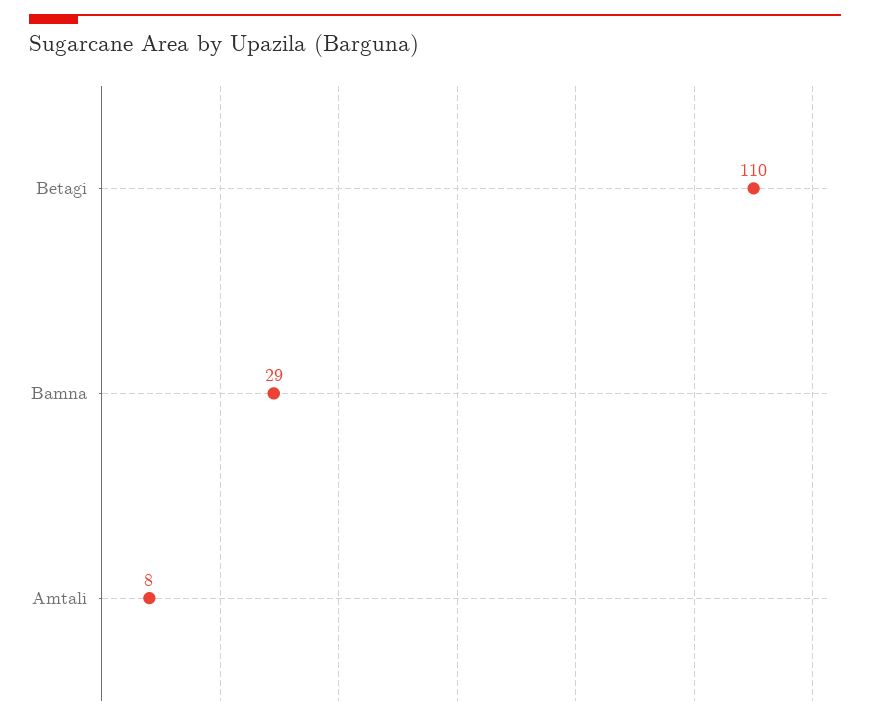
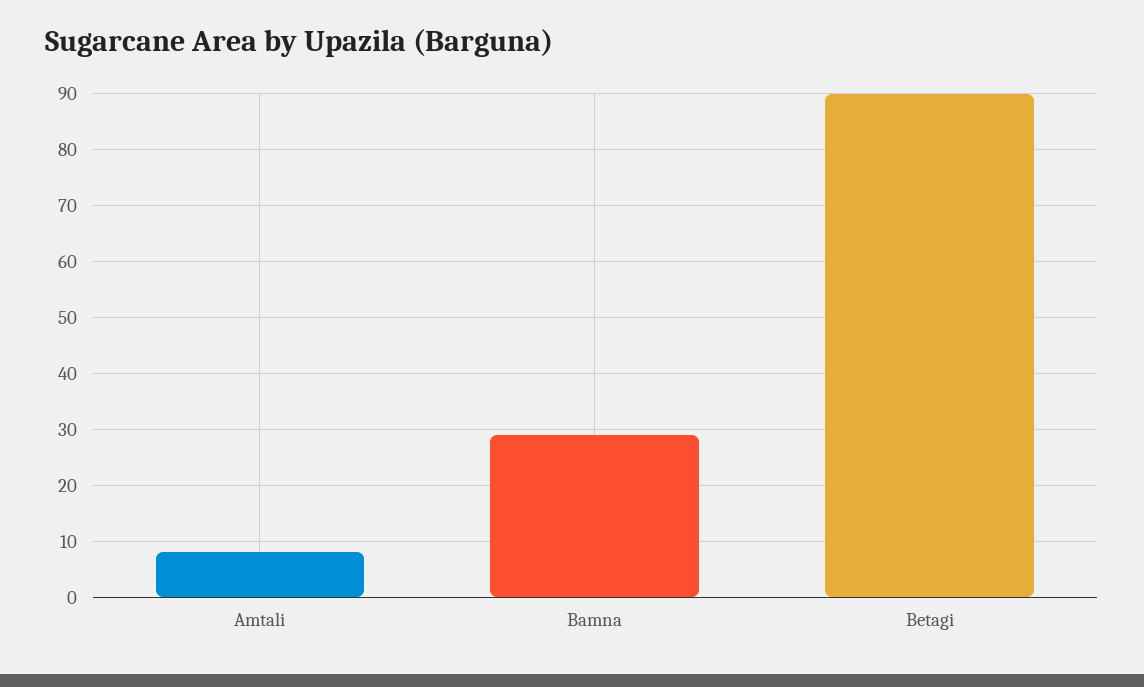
  {
-   "Betagi": 110,
+   "Betagi": 90,
    "Bamna": 29,
    "Amtali": 8
  }

